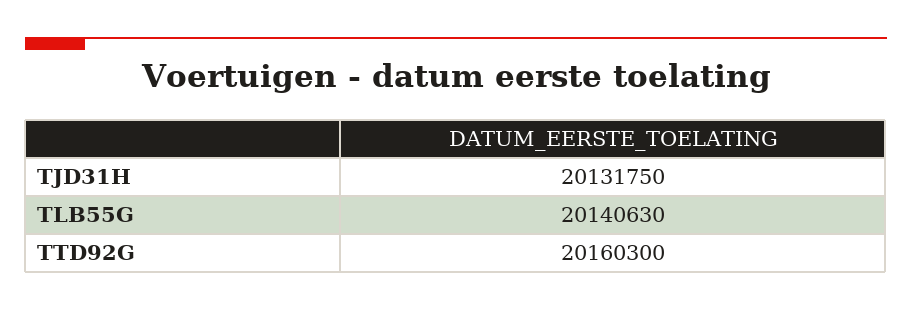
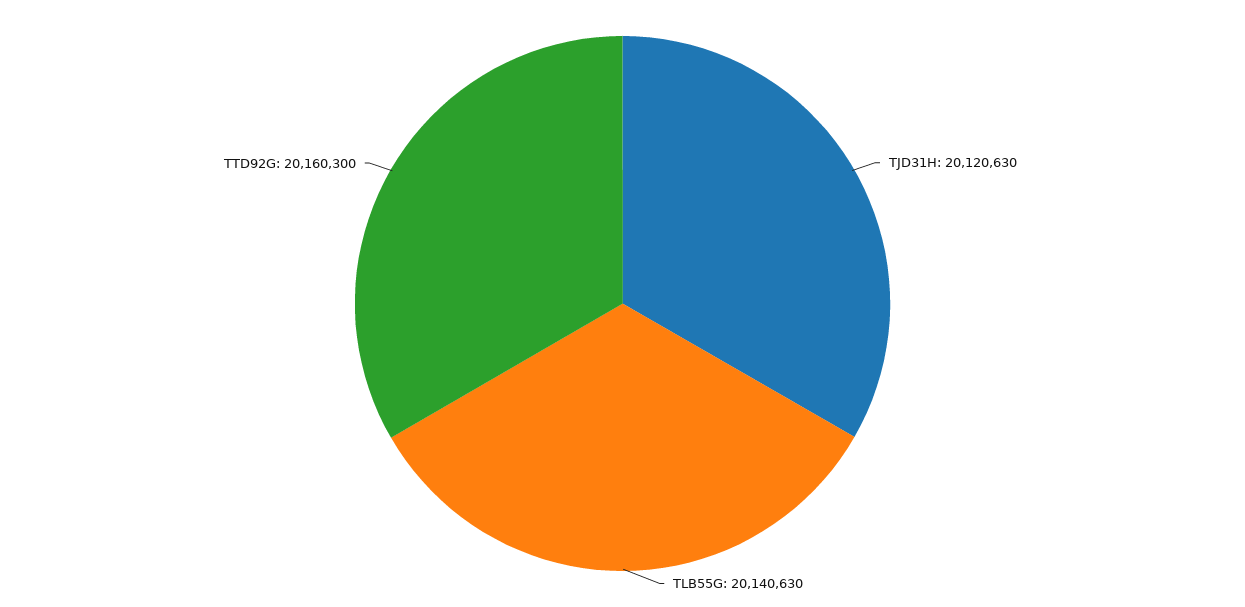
  {
-   "TJD31H": 20131750,
+   "TJD31H": 20120630,
    "TLB55G": 20140630,
    "TTD92G": 20160300
  }

